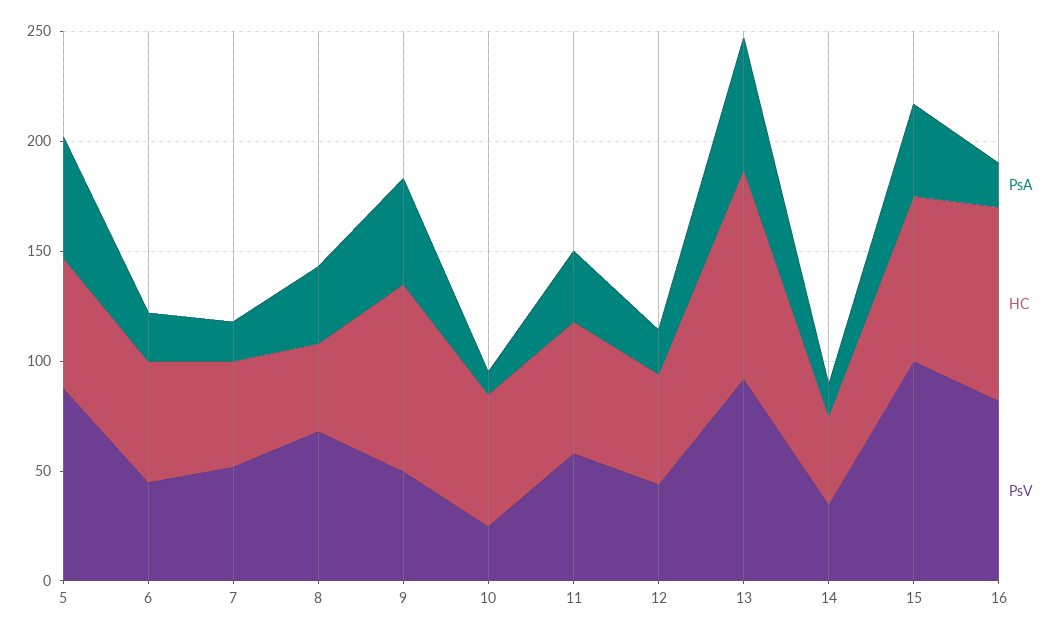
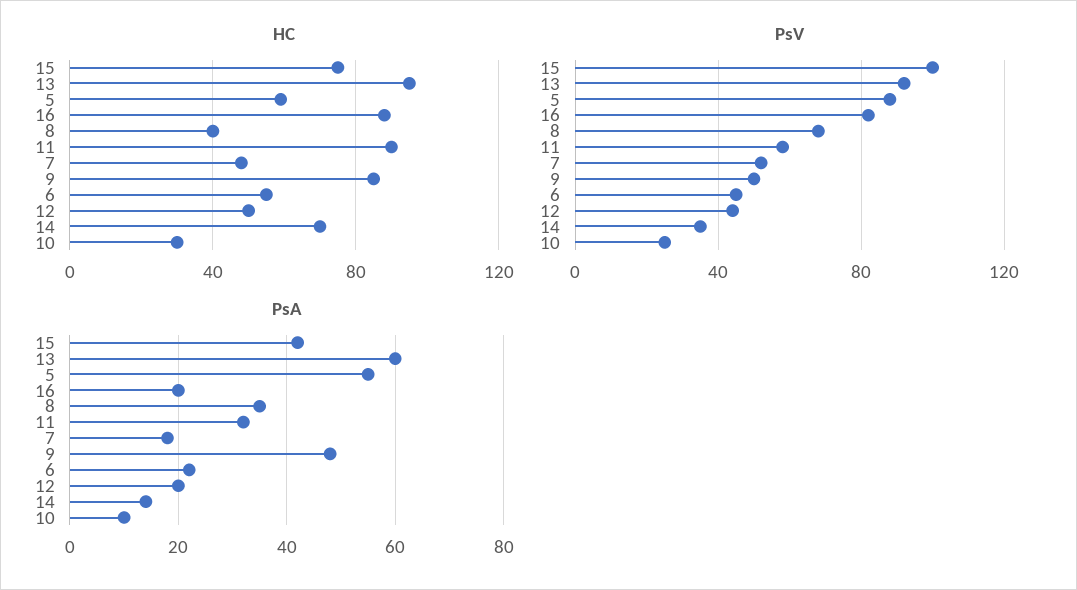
  {
    "PsA": {
      "5": 55,
      "6": 20,
      "7": 20,
      "8": 35,
      "9": 50,
      "10": 10,
      "11": 30,
      "12": 20,
      "13": 60,
      "14": 15,
      "15": 40,
      "16": 20
    },
    "HC": {
      "5": 60,
      "6": 55,
      "7": 50,
      "8": 40,
      "9": 85,
-     "10": 60,
+     "10": 30,
-     "11": 60,
+     "11": 90,
      "12": 50,
      "13": 95,
-     "14": 40,
+     "14": 70,
      "15": 75,
      "16": 90
    },
    "PsV": {
      "5": 90,
      "6": 45,
      "7": 50,
      "8": 70,
      "9": 50,
      "10": 25,
      "11": 60,
      "12": 45,
      "13": 90,
      "14": 35,
      "15": 100,
      "16": 80
    }
  }

